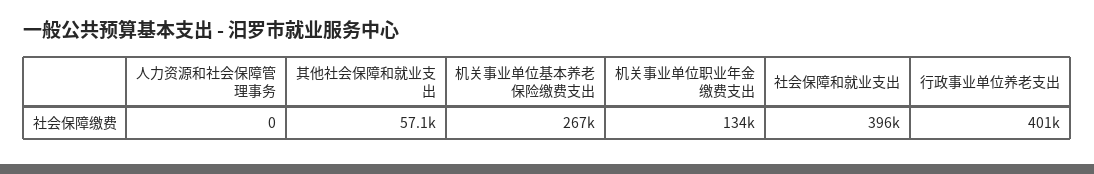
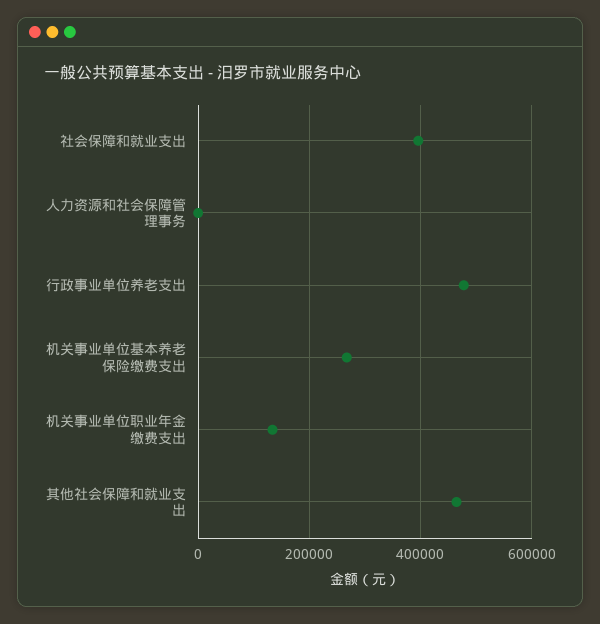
  {
    "人力资源和社会保障管理事务": 0,
-   "其他社会保障和就业支出": 57100,
+   "其他社会保障和就业支出": 460000,
    "机关事业单位基本养老保险缴费支出": 267000,
    "机关事业单位职业年金缴费支出": 134000,
    "社会保障和就业支出": 396000,
-   "行政事业单位养老支出": 401000
+   "行政事业单位养老支出": 480000
  }

